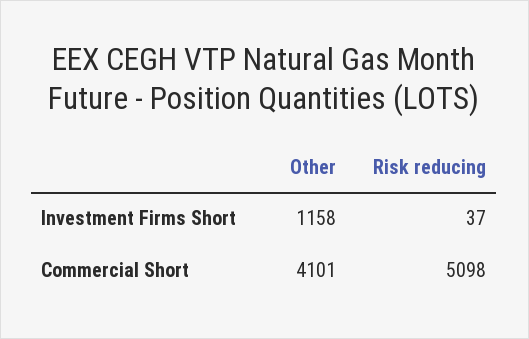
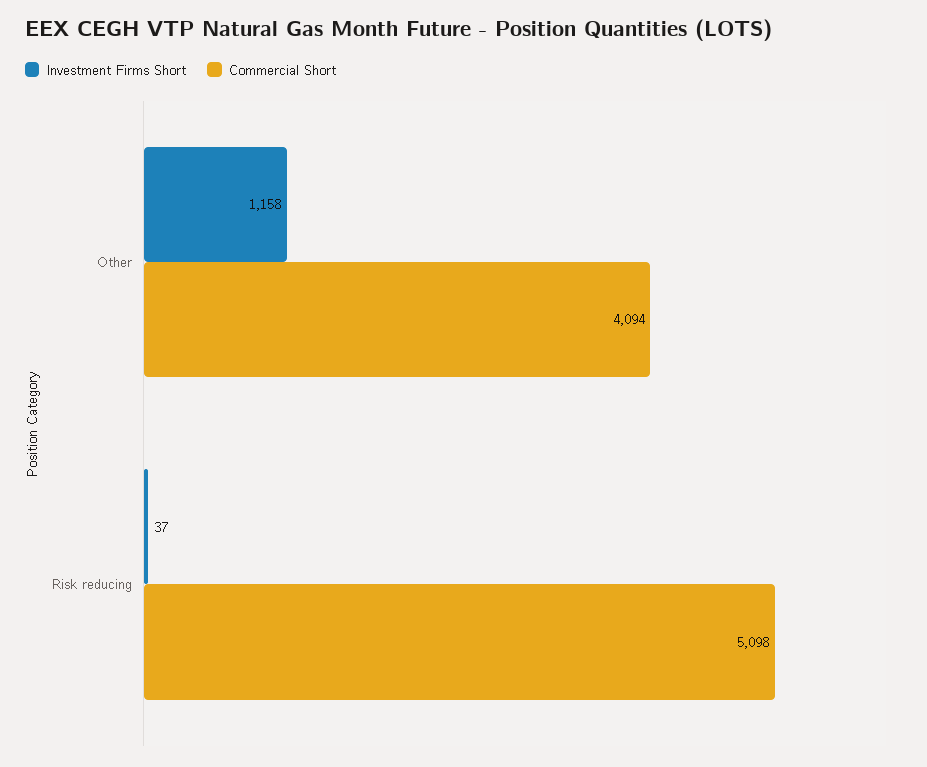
  {
    "Investment Firms Short": {
      "Other": 1158,
      "Risk reducing": 37
    },
    "Commercial Short": {
-     "Other": 4101,
+     "Other": 4094,
      "Risk reducing": 5098
    }
  }

